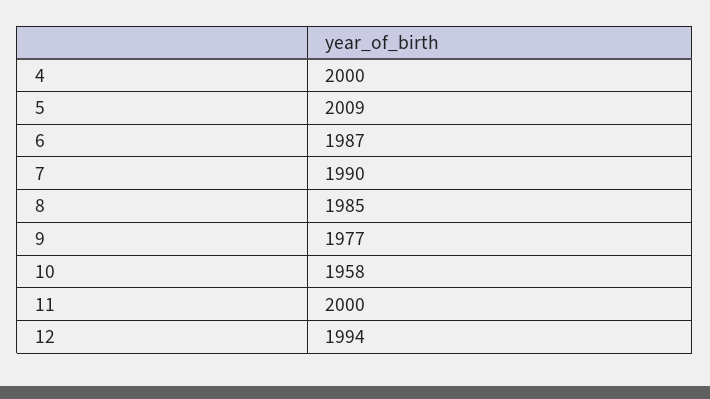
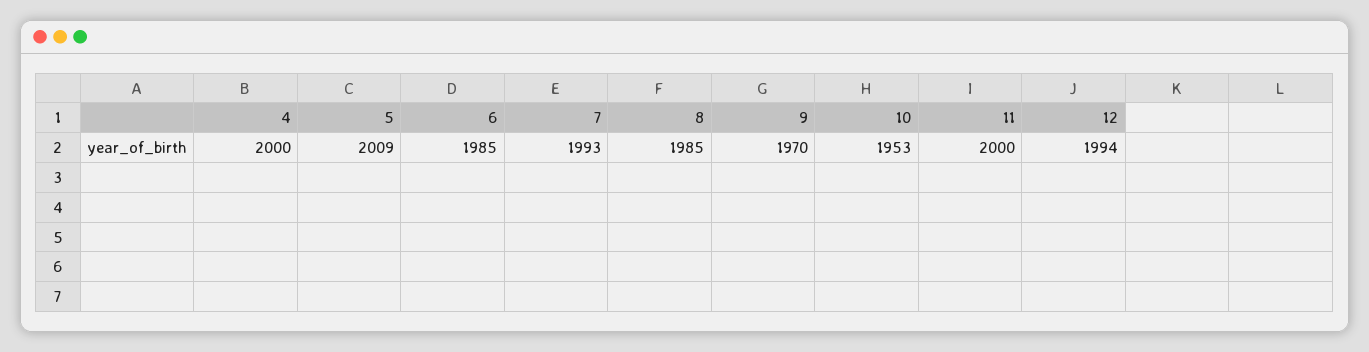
  {
    "4": 2000,
    "5": 2009,
-   "6": 1987,
+   "6": 1985,
-   "7": 1990,
+   "7": 1993,
    "8": 1985,
-   "9": 1977,
+   "9": 1970,
-   "10": 1958,
+   "10": 1953,
    "11": 2000,
    "12": 1994
  }

